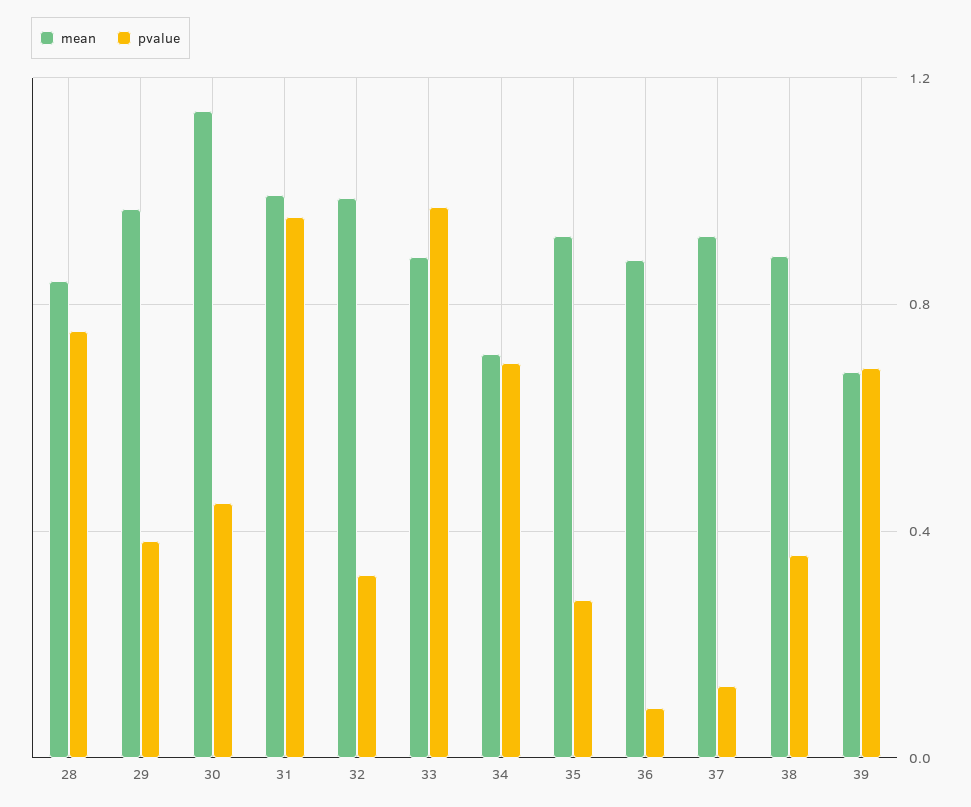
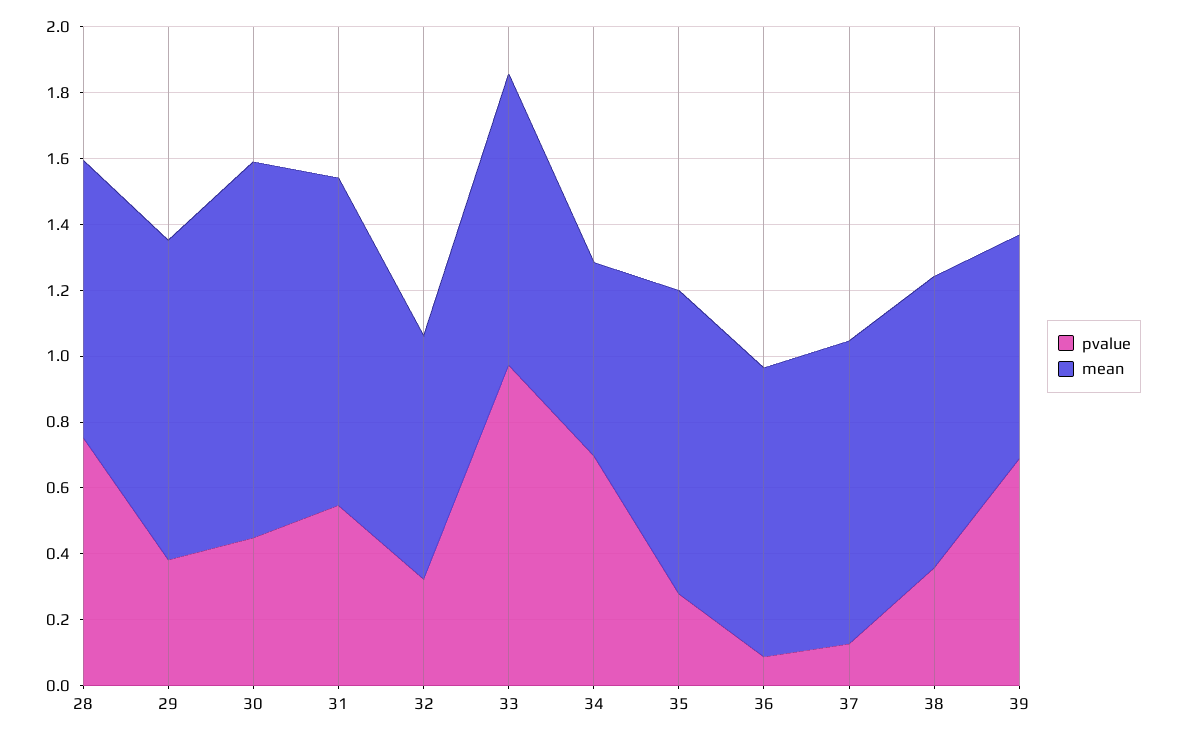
  {
    "mean": {
      "28": 0.85,
      "29": 0.95,
      "30": 1.15,
      "31": 1,
-     "32": 1,
+     "32": 0.75,
      "33": 0.9,
-     "34": 0.7,
+     "34": 0.6,
      "35": 0.9,
      "36": 0.9,
      "37": 0.9,
      "38": 0.9,
      "39": 0.7
    },
    "pvalue": {
      "28": 0.75,
      "29": 0.4,
      "30": 0.45,
-     "31": 0.95,
+     "31": 0.55,
      "32": 0.3,
      "33": 0.95,
      "34": 0.7,
      "35": 0.3,
      "36": 0.1,
      "37": 0.15,
      "38": 0.35,
      "39": 0.7
    }
  }

